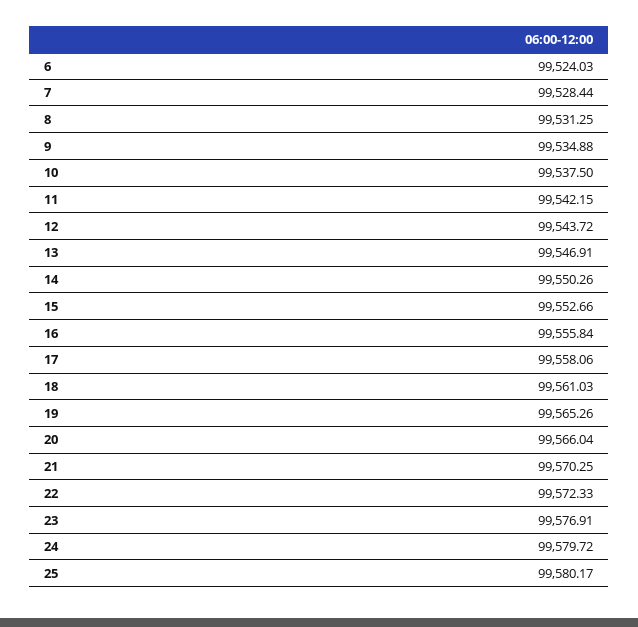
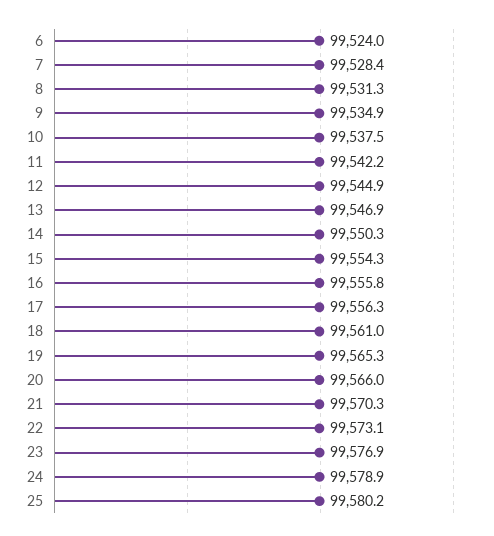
  {
    "6": 99524.03,
    "7": 99528.44,
    "8": 99531.25,
    "9": 99534.88,
    "10": 99537.5,
    "11": 99542.15,
-   "12": 99543.72,
+   "12": 99544.9,
    "13": 99546.91,
    "14": 99550.26,
-   "15": 99552.66,
+   "15": 99554.3,
    "16": 99555.84,
-   "17": 99558.06,
+   "17": 99556.3,
    "18": 99561.03,
    "19": 99565.26,
    "20": 99566.04,
    "21": 99570.25,
-   "22": 99572.33,
+   "22": 99573.1,
    "23": 99576.91,
-   "24": 99579.72,
+   "24": 99578.9,
    "25": 99580.17
  }

